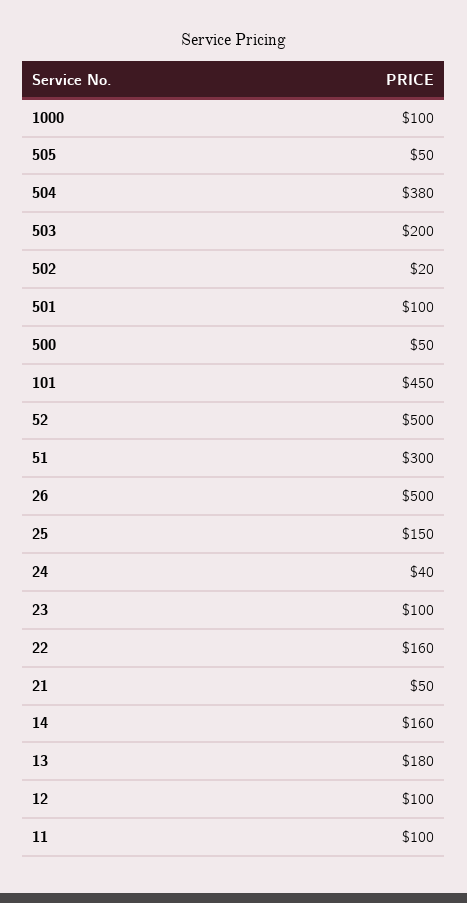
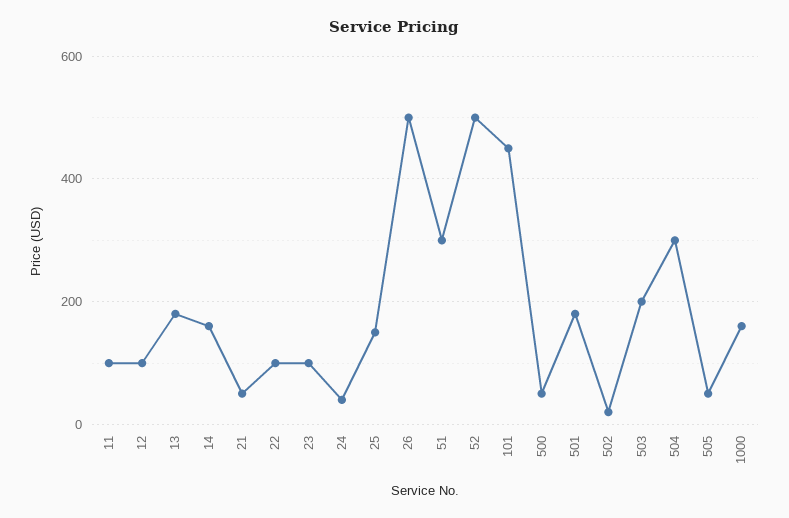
  {
-   "1000": 100,
+   "1000": 160,
    "505": 50,
-   "504": 380,
+   "504": 300,
    "503": 200,
    "502": 20,
-   "501": 100,
+   "501": 180,
    "500": 50,
    "101": 450,
    "52": 500,
    "51": 300,
    "26": 500,
    "25": 150,
    "24": 40,
    "23": 100,
-   "22": 160,
+   "22": 100,
    "21": 50,
    "14": 160,
    "13": 180,
    "12": 100,
    "11": 100
  }

